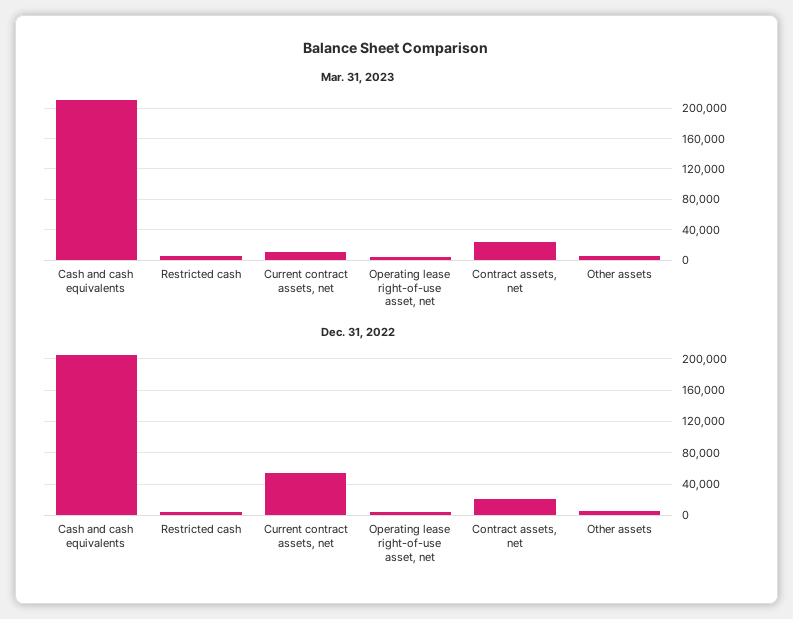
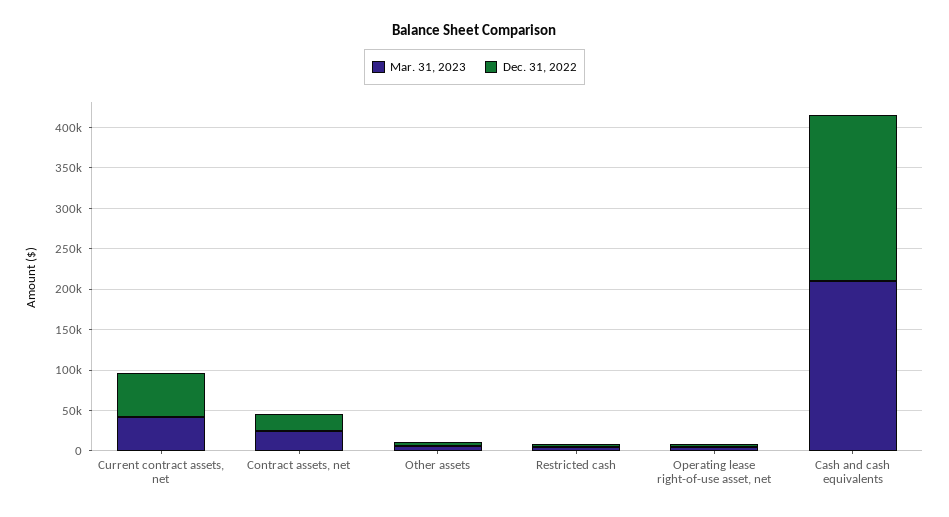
  {
    "Mar. 31, 2023": {
      "Cash and cash equivalents": 210000,
      "Restricted cash": 0,
-     "Current contract assets, net": 10000,
+     "Current contract assets, net": 40000,
      "Operating lease right-of-use asset, net": 0,
      "Contract assets, net": 20000,
      "Other assets": 10000
    },
    "Dec. 31, 2022": {
      "Cash and cash equivalents": 200000,
      "Restricted cash": 0,
      "Current contract assets, net": 50000,
      "Operating lease right-of-use asset, net": 0,
      "Contract assets, net": 20000,
      "Other assets": 10000
    }
  }

